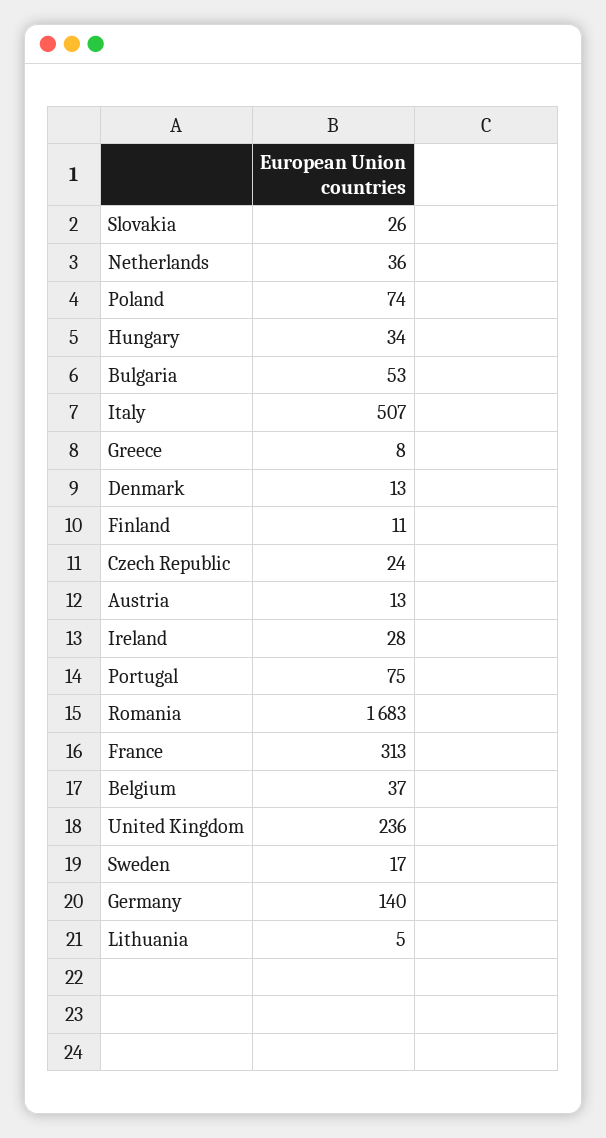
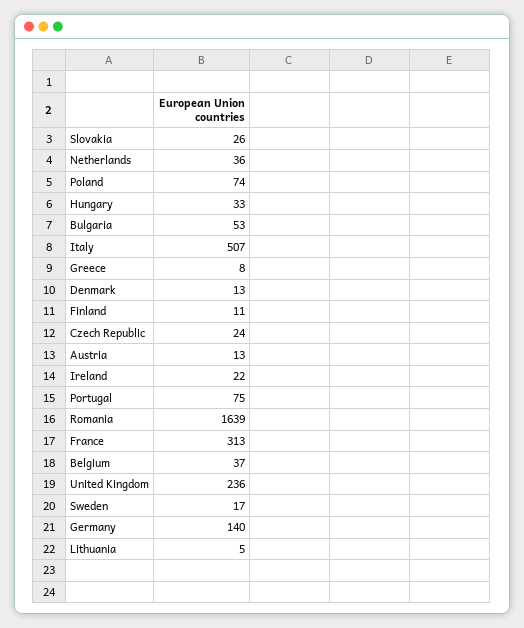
  {
    "Slovakia": 26,
    "Netherlands": 36,
    "Poland": 74,
-   "Hungary": 34,
+   "Hungary": 33,
    "Bulgaria": 53,
    "Italy": 507,
    "Greece": 8,
    "Denmark": 13,
    "Finland": 11,
    "Czech Republic": 24,
    "Austria": 13,
-   "Ireland": 28,
+   "Ireland": 22,
    "Portugal": 75,
-   "Romania": 1683,
+   "Romania": 1639,
    "France": 313,
    "Belgium": 37,
    "United Kingdom": 236,
    "Sweden": 17,
    "Germany": 140,
    "Lithuania": 5
  }

